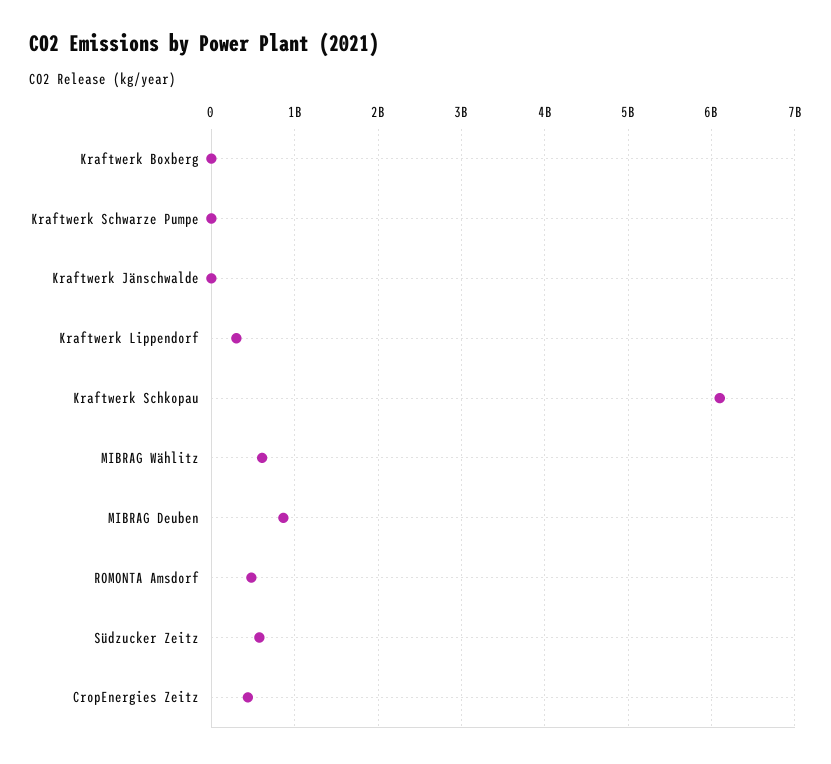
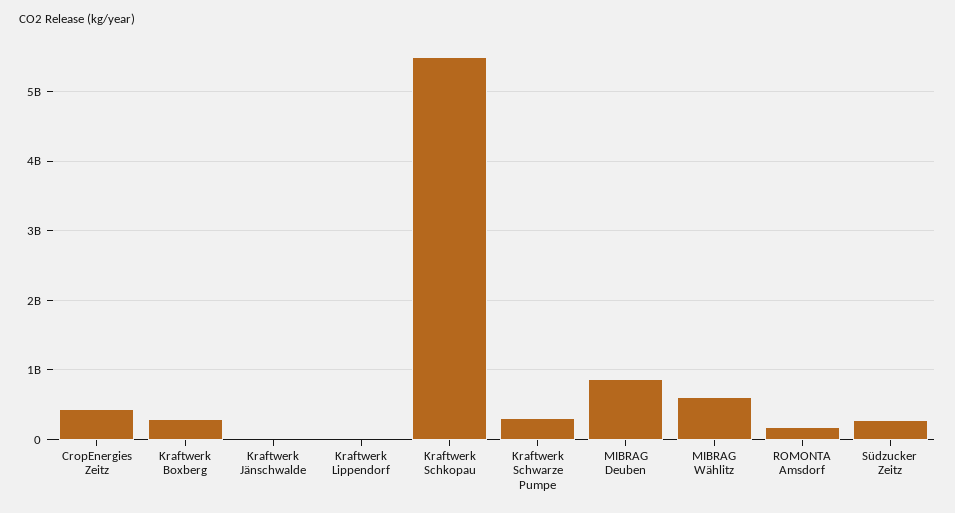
  {
-   "Kraftwerk Boxberg": 0,
+   "Kraftwerk Boxberg": 300000000,
-   "Kraftwerk Schwarze Pumpe": 0,
+   "Kraftwerk Schwarze Pumpe": 300000000,
    "Kraftwerk Jänschwalde": 0,
-   "Kraftwerk Lippendorf": 300000000,
+   "Kraftwerk Lippendorf": 0,
-   "Kraftwerk Schkopau": 6100000000,
+   "Kraftwerk Schkopau": 5500000000,
    "MIBRAG Wählitz": 600000000,
    "MIBRAG Deuben": 900000000,
-   "ROMONTA Amsdorf": 500000000,
+   "ROMONTA Amsdorf": 200000000,
-   "Südzucker Zeitz": 600000000,
+   "Südzucker Zeitz": 300000000,
    "CropEnergies Zeitz": 400000000
  }

